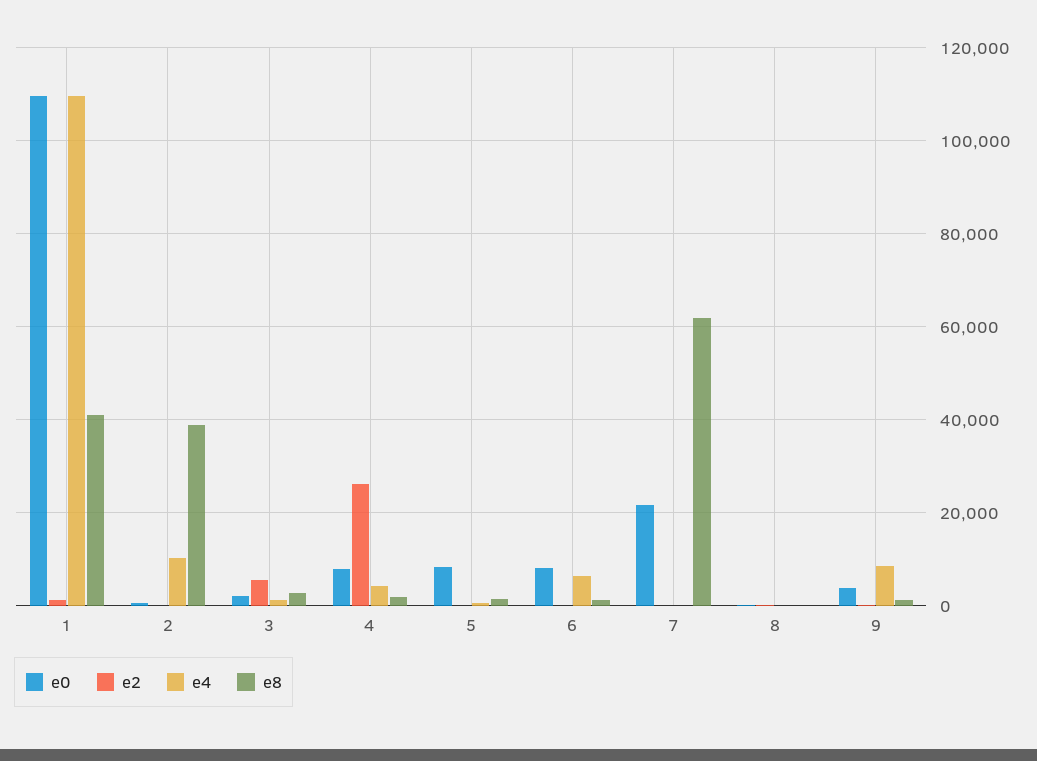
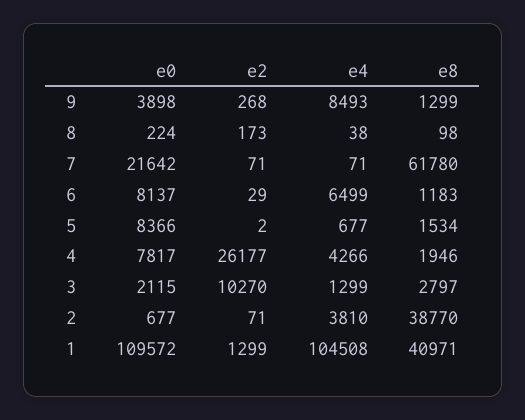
  {
    "e0": {
      "1": 109572,
      "2": 677,
      "3": 2115,
      "4": 7817,
      "5": 8366,
      "6": 8137,
      "7": 21642,
      "8": 224,
      "9": 3898
    },
    "e2": {
      "1": 1299,
      "2": 71,
-     "3": 6000,
+     "3": 10270,
      "4": 26177,
      "5": 2,
      "6": 29,
      "7": 71,
      "8": 173,
      "9": 268
    },
    "e4": {
-     "1": 110000,
+     "1": 104508,
-     "2": 10000,
+     "2": 3810,
      "3": 1299,
      "4": 4266,
      "5": 677,
      "6": 6499,
      "7": 71,
      "8": 38,
      "9": 8493
    },
    "e8": {
      "1": 40971,
      "2": 38770,
      "3": 2797,
      "4": 1946,
      "5": 1534,
      "6": 1183,
      "7": 61780,
      "8": 98,
      "9": 1299
    }
  }

